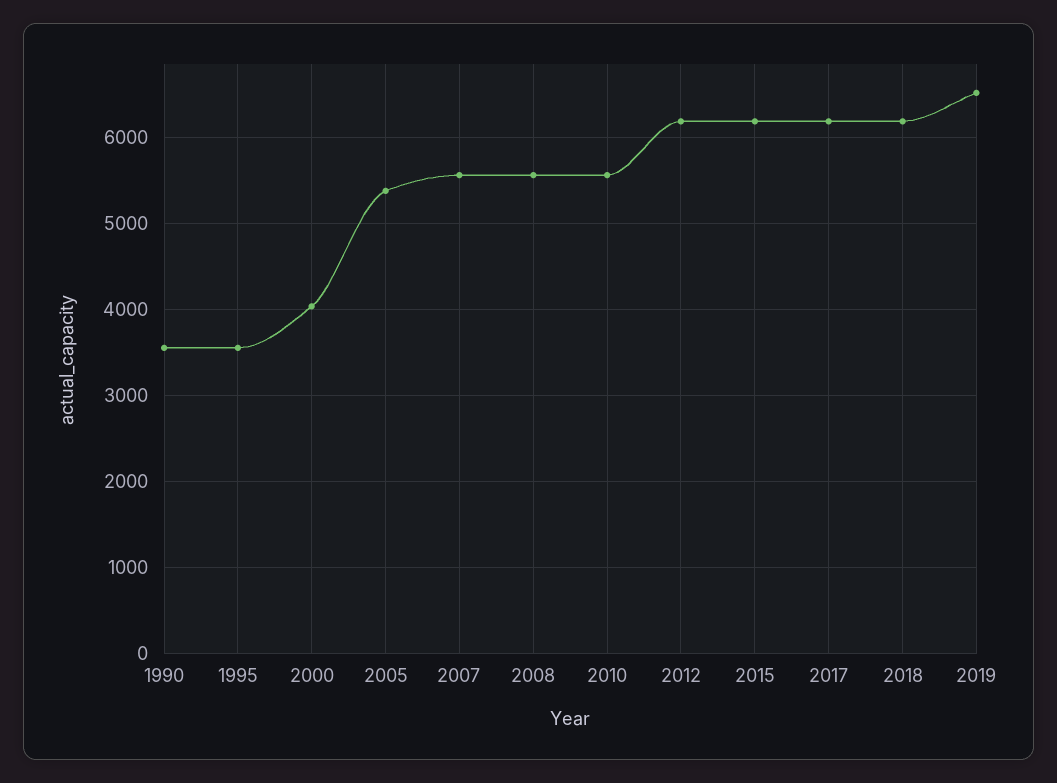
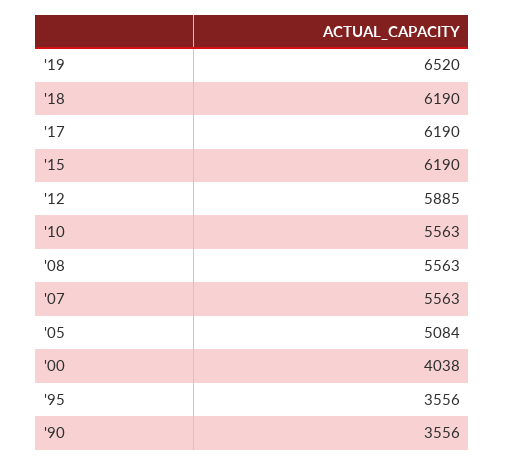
  {
    "1990": 3556,
    "1995": 3556,
    "2000": 4038,
-   "2005": 5400,
+   "2005": 5084,
    "2007": 5563,
    "2008": 5563,
    "2010": 5563,
-   "2012": 6200,
+   "2012": 5885,
    "2015": 6190,
    "2017": 6190,
    "2018": 6190,
    "2019": 6520
  }

